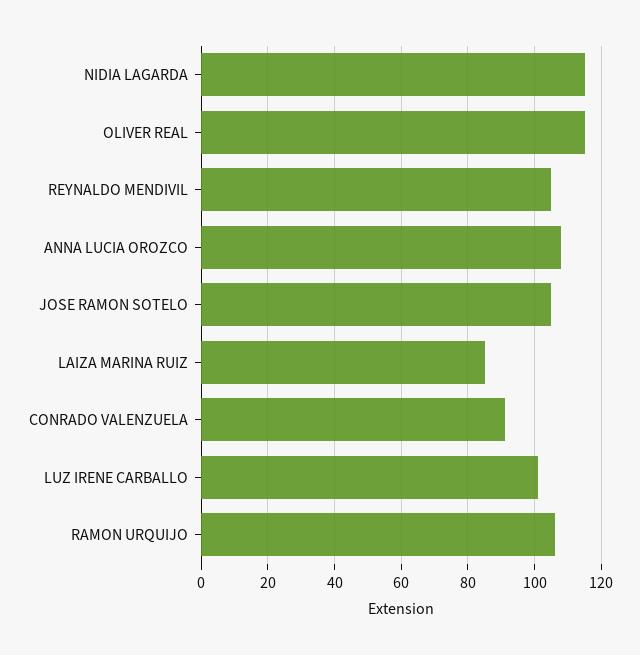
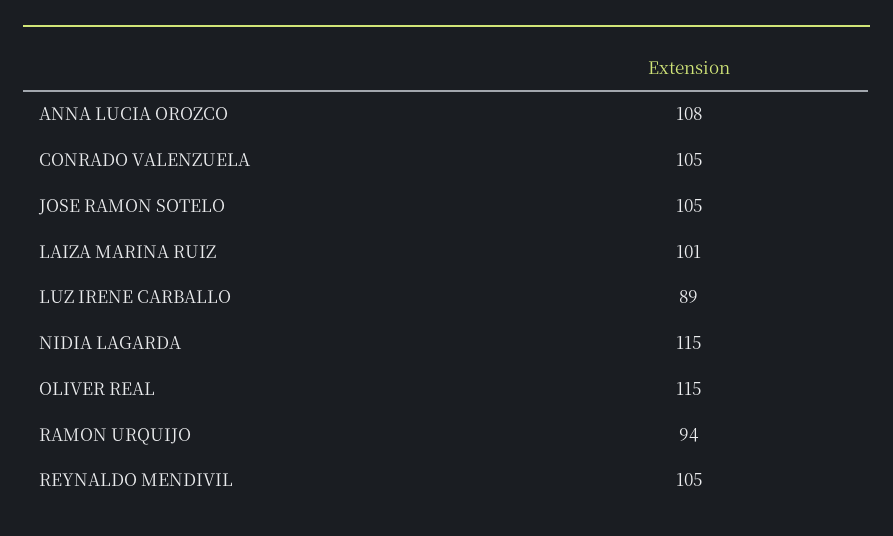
  {
    "NIDIA LAGARDA": 115,
    "OLIVER REAL": 115,
    "REYNALDO MENDIVIL": 105,
    "ANNA LUCIA OROZCO": 108,
    "JOSE RAMON SOTELO": 105,
-   "LAIZA MARINA RUIZ": 85,
+   "LAIZA MARINA RUIZ": 101,
-   "CONRADO VALENZUELA": 90,
+   "CONRADO VALENZUELA": 105,
-   "LUZ IRENE CARBALLO": 100,
+   "LUZ IRENE CARBALLO": 89,
-   "RAMON URQUIJO": 105
+   "RAMON URQUIJO": 94
  }

